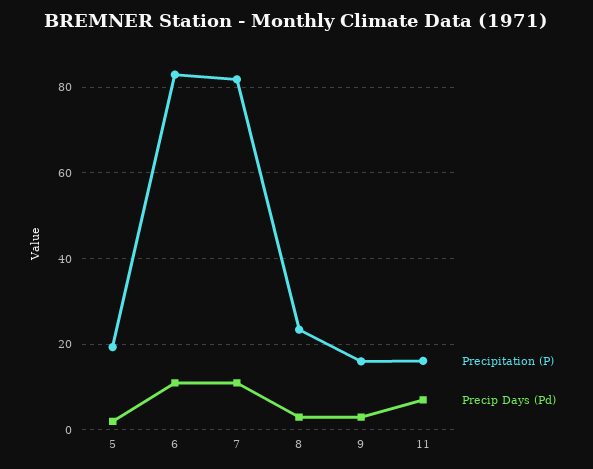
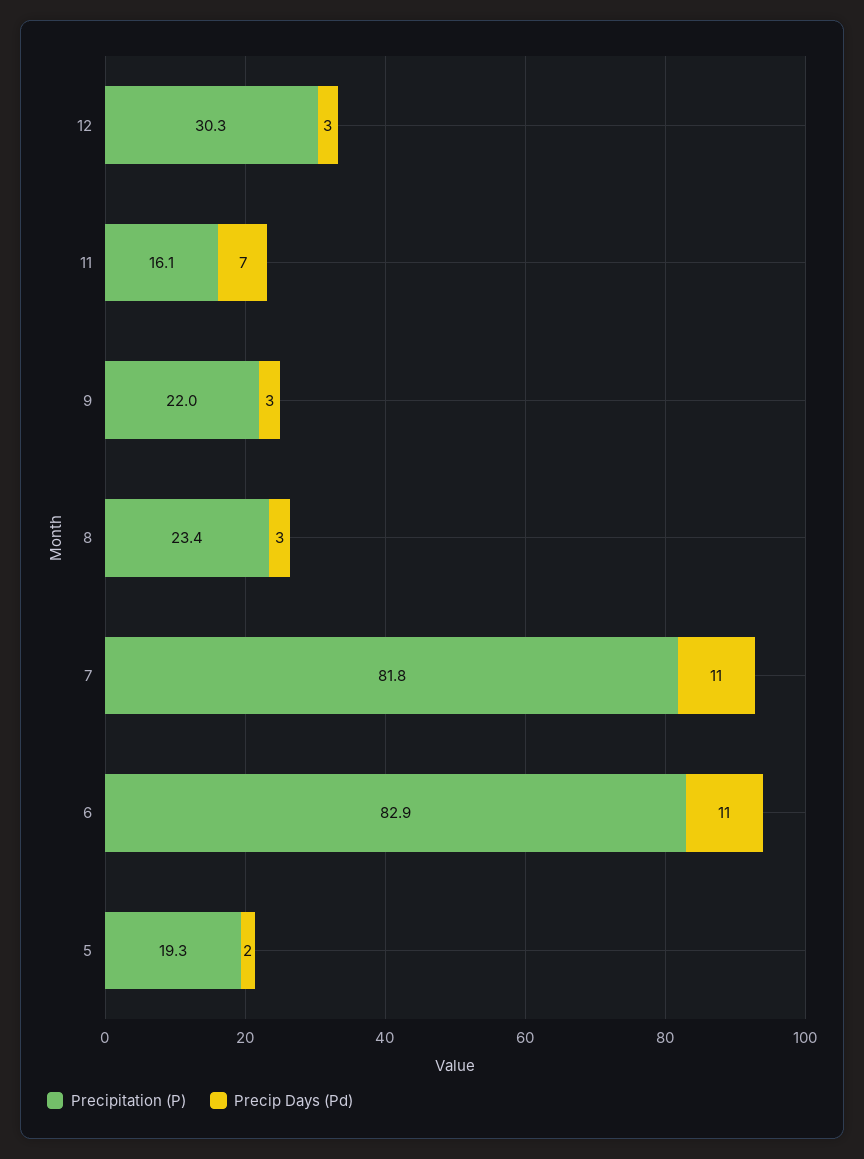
  {
    "Precipitation (P)": {
      "5": 19.3,
      "6": 82.9,
      "7": 81.8,
      "8": 23.4,
-     "9": 16,
+     "9": 22,
-     "11": 16.1
+     "11": 16.1,
+     "12": 30.3
    },
    "Precip Days (Pd)": {
      "5": 2,
      "6": 11,
      "7": 11,
      "8": 3,
      "9": 3,
-     "11": 7
+     "11": 7,
+     "12": 3
    }
  }

